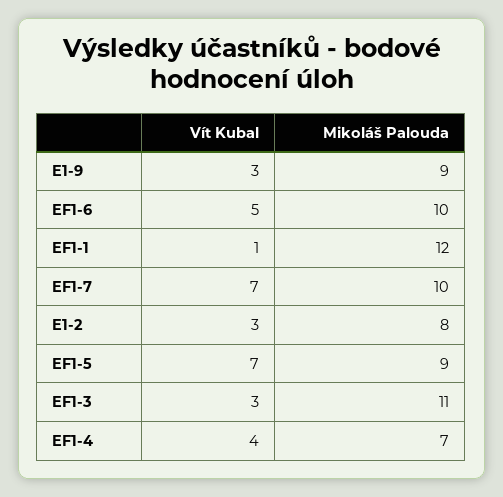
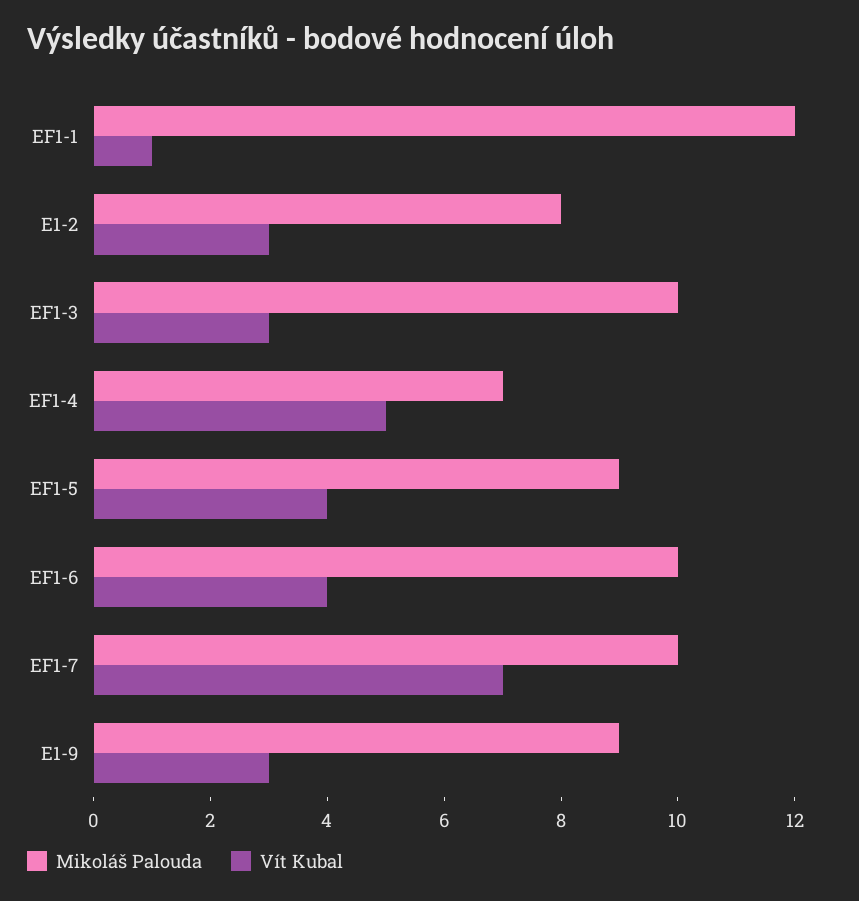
  {
    "Vít Kubal": {
      "E1-9": 3,
-     "EF1-6": 5,
+     "EF1-6": 4,
      "EF1-1": 1,
      "EF1-7": 7,
      "E1-2": 3,
-     "EF1-5": 7,
+     "EF1-5": 4,
      "EF1-3": 3,
-     "EF1-4": 4
+     "EF1-4": 5
    },
    "Mikoláš Palouda": {
      "E1-9": 9,
      "EF1-6": 10,
      "EF1-1": 12,
      "EF1-7": 10,
      "E1-2": 8,
      "EF1-5": 9,
-     "EF1-3": 11,
+     "EF1-3": 10,
      "EF1-4": 7
    }
  }

